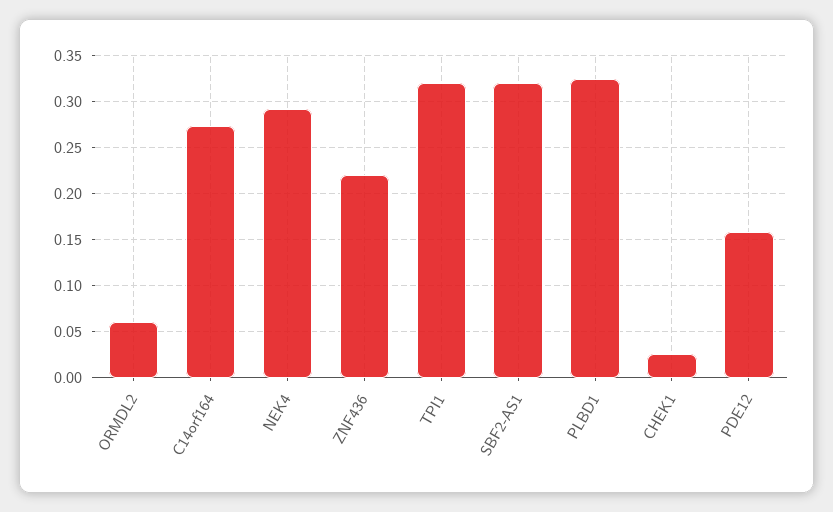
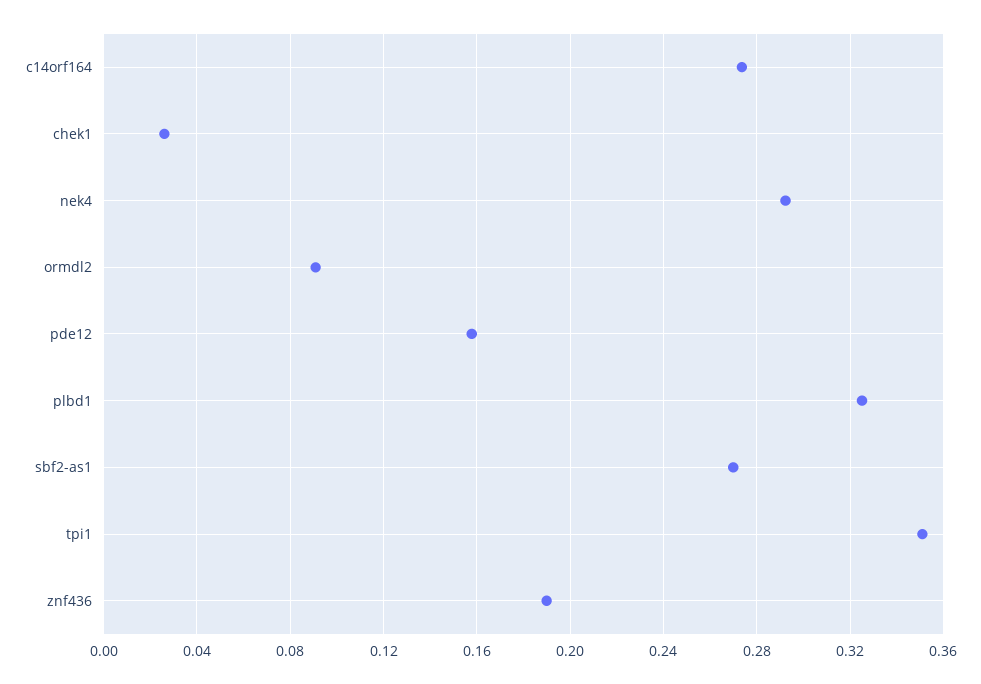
  {
-   "ORMDL2": 0.06,
+   "ORMDL2": 0.09,
    "C14orf164": 0.275,
    "NEK4": 0.29,
-   "ZNF436": 0.22,
+   "ZNF436": 0.19,
-   "TPI1": 0.32,
+   "TPI1": 0.35,
-   "SBF2-AS1": 0.32,
+   "SBF2-AS1": 0.27,
    "PLBD1": 0.325,
    "CHEK1": 0.025,
    "PDE12": 0.16
  }

